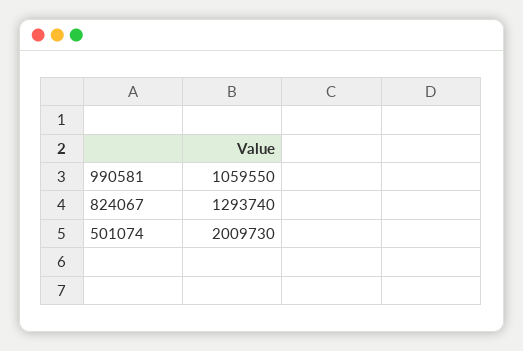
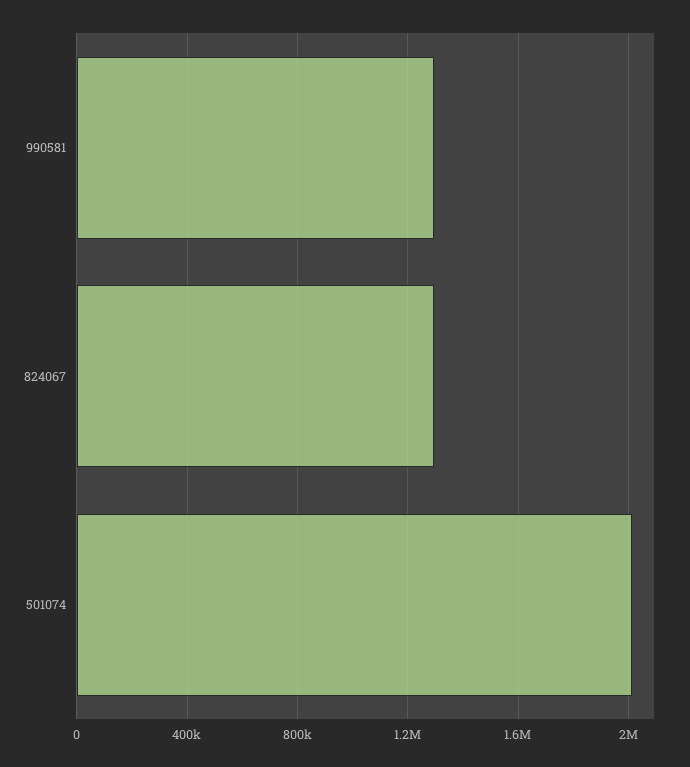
  {
-   "990581": 1059550,
+   "990581": 1300000,
    "824067": 1293740,
    "501074": 2009730
  }

